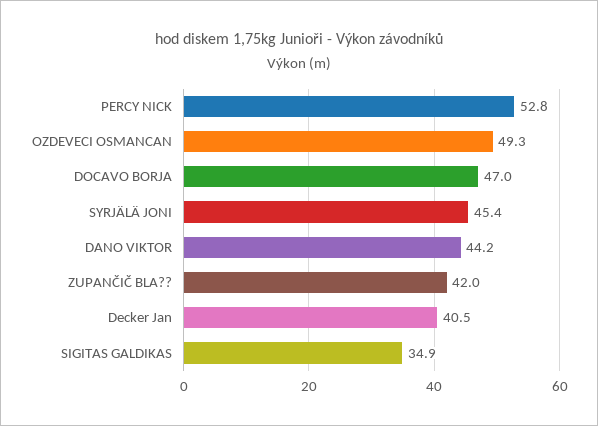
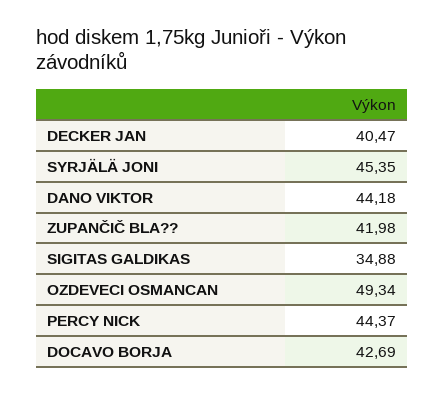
  {
-   "PERCY NICK": 52.8,
+   "PERCY NICK": 44.37,
    "OZDEVECI OSMANCAN": 49.34,
-   "DOCAVO BORJA": 47,
+   "DOCAVO BORJA": 42.69,
    "SYRJÄLÄ JONI": 45.35,
    "DANO VIKTOR": 44.18,
    "ZUPANČIČ BLA??": 41.98,
    "Decker Jan": 40.47,
    "SIGITAS GALDIKAS": 34.88
  }

